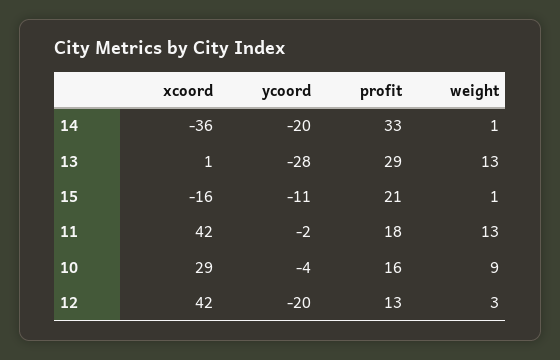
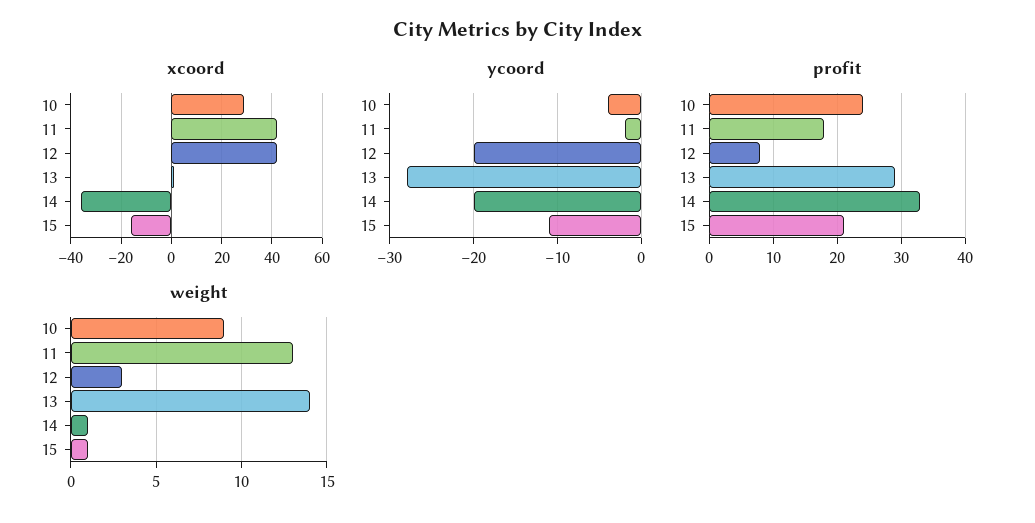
  {
    "xcoord": {
      "14": -36,
      "13": 1,
      "15": -16,
      "11": 42,
      "10": 29,
      "12": 42
    },
    "ycoord": {
      "14": -20,
      "13": -28,
      "15": -11,
      "11": -2,
      "10": -4,
      "12": -20
    },
    "profit": {
      "14": 33,
      "13": 29,
      "15": 21,
      "11": 18,
-     "10": 16,
+     "10": 24,
-     "12": 13
+     "12": 8
    },
    "weight": {
      "14": 1,
-     "13": 13,
+     "13": 14,
      "15": 1,
      "11": 13,
      "10": 9,
      "12": 3
    }
  }

